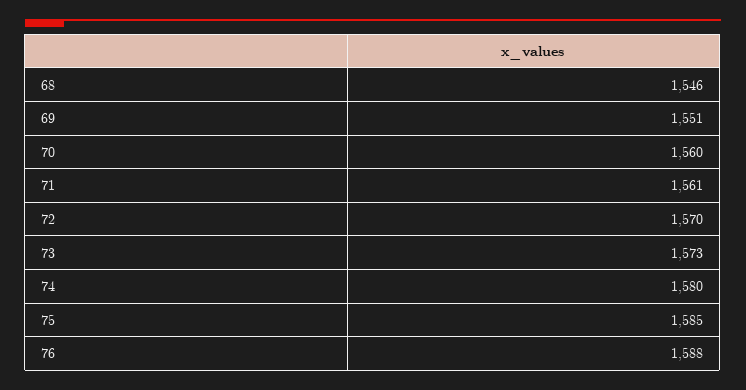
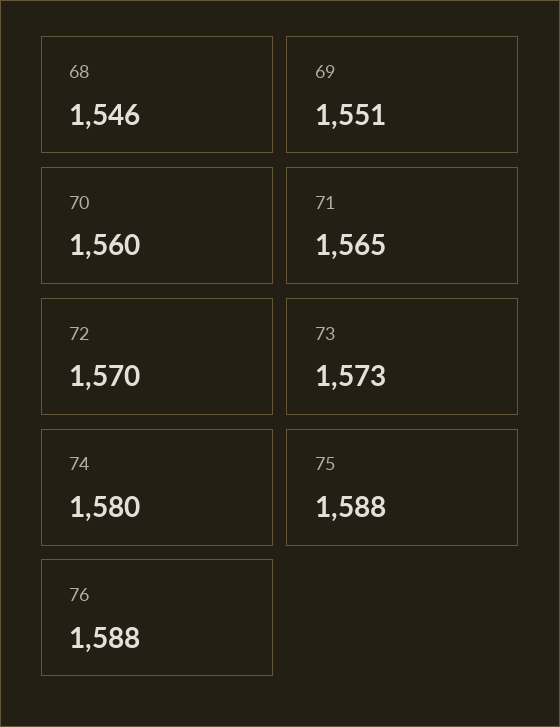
  {
    "68": 1546,
    "69": 1551,
    "70": 1560,
-   "71": 1561,
+   "71": 1565,
    "72": 1570,
    "73": 1573,
    "74": 1580,
-   "75": 1585,
+   "75": 1588,
    "76": 1588
  }

